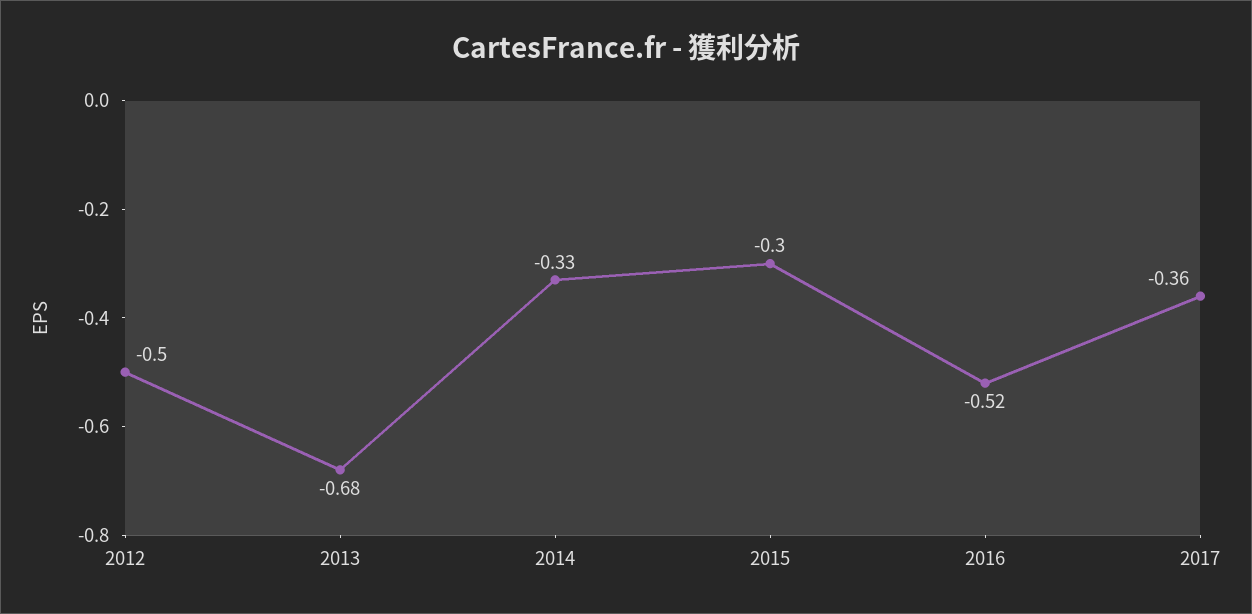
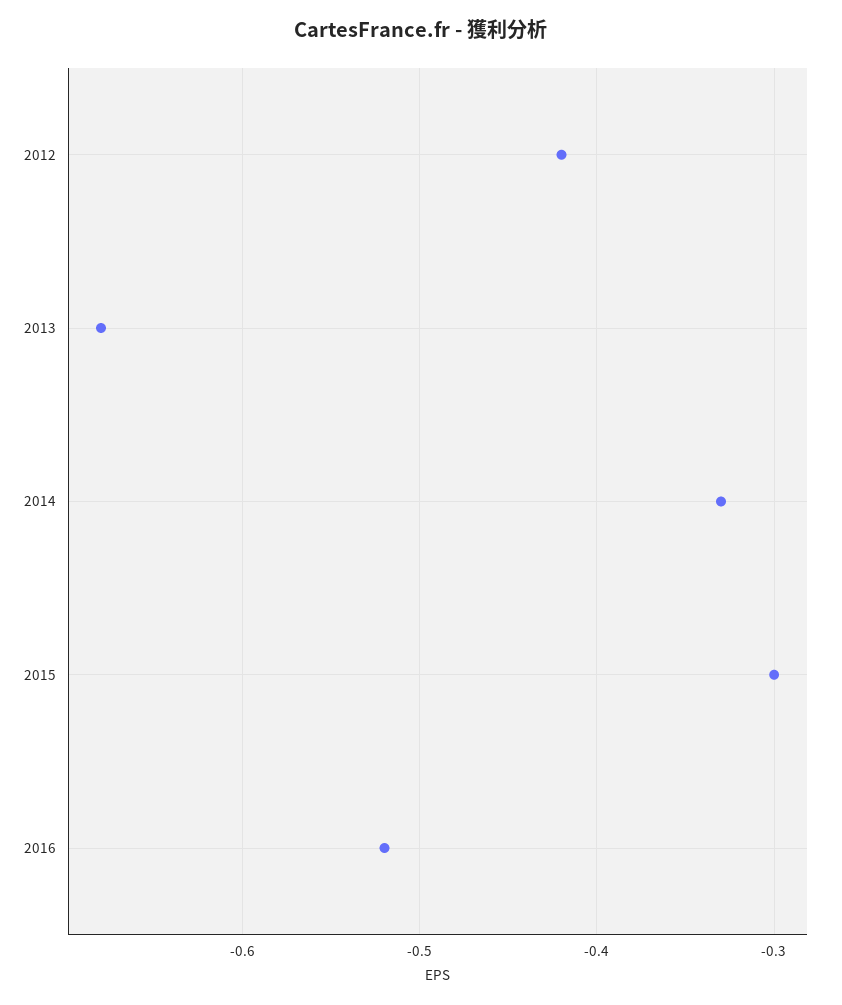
  {
-   "2012": -0.5,
+   "2012": -0.42,
    "2013": -0.68,
    "2014": -0.33,
    "2015": -0.3,
-   "2016": -0.52,
+   "2016": -0.52
-   "2017": -0.36
  }

